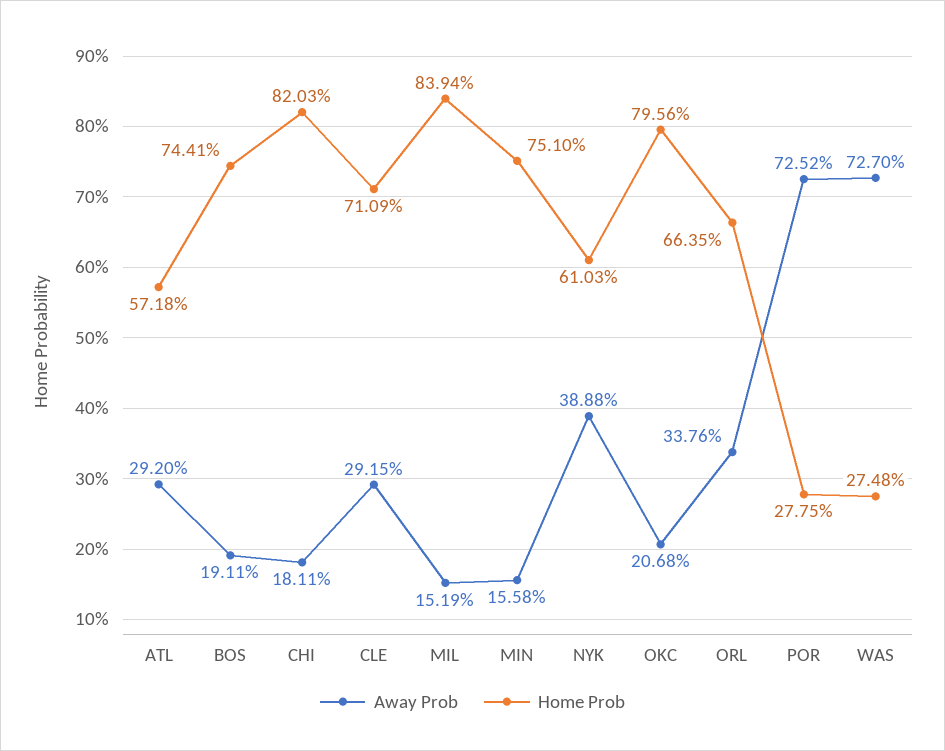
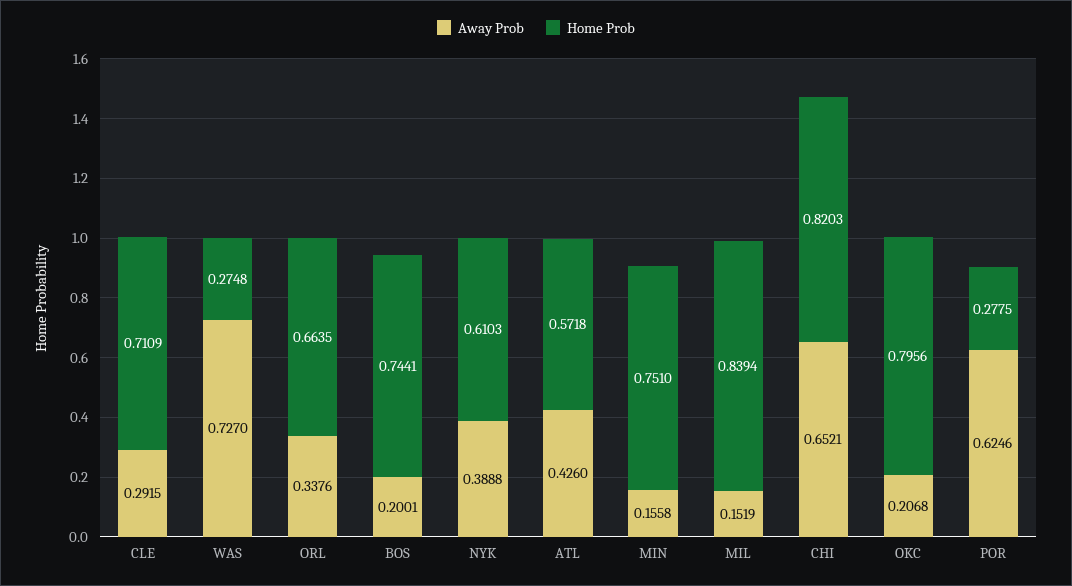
  {
    "Away Prob": {
-     "ATL": 0.292,
+     "ATL": 0.426,
-     "BOS": 0.1911,
+     "BOS": 0.2001,
-     "CHI": 0.1811,
+     "CHI": 0.6521,
      "CLE": 0.2915,
      "MIL": 0.1519,
      "MIN": 0.1558,
      "NYK": 0.3888,
      "OKC": 0.2068,
      "ORL": 0.3376,
-     "POR": 0.7252,
+     "POR": 0.6246,
      "WAS": 0.727
    },
    "Home Prob": {
      "ATL": 0.5718,
      "BOS": 0.7441,
      "CHI": 0.8203,
      "CLE": 0.7109,
      "MIL": 0.8394,
      "MIN": 0.751,
      "NYK": 0.6103,
      "OKC": 0.7956,
      "ORL": 0.6635,
      "POR": 0.2775,
      "WAS": 0.2748
    }
  }

